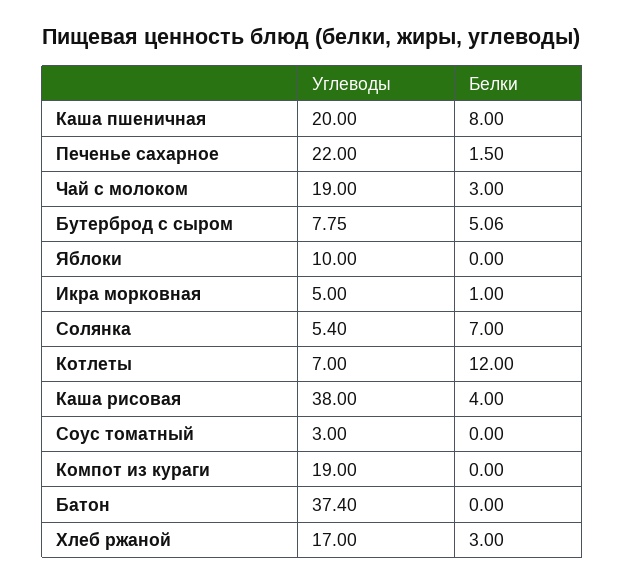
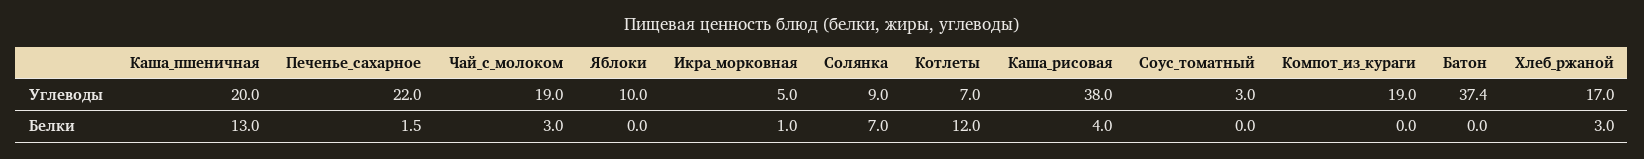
  {
    "Углеводы": {
      "Каша пшеничная": 20,
      "Печенье сахарное": 22,
      "Чай с молоком": 19,
-     "Бутерброд с сыром": 7.75,
      "Яблоки": 10,
      "Икра морковная": 5,
-     "Солянка": 5.4,
+     "Солянка": 9,
      "Котлеты": 7,
      "Каша рисовая": 38,
      "Соус томатный": 3,
      "Компот из кураги": 19,
      "Батон": 37.4,
      "Хлеб ржаной": 17
    },
    "Белки": {
-     "Каша пшеничная": 8,
+     "Каша пшеничная": 13,
      "Печенье сахарное": 1.5,
      "Чай с молоком": 3,
-     "Бутерброд с сыром": 5.06,
      "Яблоки": 0,
      "Икра морковная": 1,
      "Солянка": 7,
      "Котлеты": 12,
      "Каша рисовая": 4,
      "Соус томатный": 0,
      "Компот из кураги": 0,
      "Батон": 0,
      "Хлеб ржаной": 3
    }
  }

